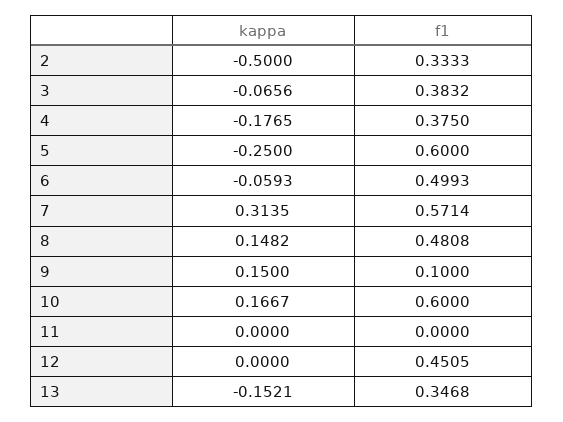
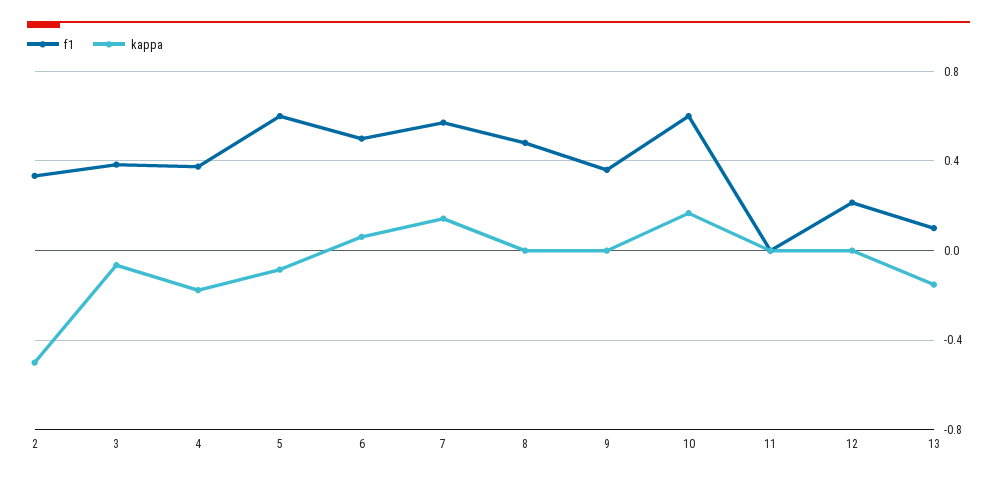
  {
    "kappa": {
      "2": -0.5,
      "3": -0.0656,
      "4": -0.1765,
-     "5": -0.25,
+     "5": -0.1,
-     "6": -0.0593,
+     "6": 0.05,
-     "7": 0.3135,
+     "7": 0.15,
-     "8": 0.1482,
+     "8": 0,
-     "9": 0.15,
+     "9": 0,
      "10": 0.1667,
      "11": 0,
      "12": 0,
      "13": -0.1521
    },
    "f1": {
      "2": 0.3333,
      "3": 0.3832,
      "4": 0.375,
      "5": 0.6,
      "6": 0.4993,
      "7": 0.5714,
      "8": 0.4808,
-     "9": 0.1,
+     "9": 0.35,
      "10": 0.6,
      "11": 0,
-     "12": 0.4505,
+     "12": 0.2,
-     "13": 0.3468
+     "13": 0.1
    }
  }

